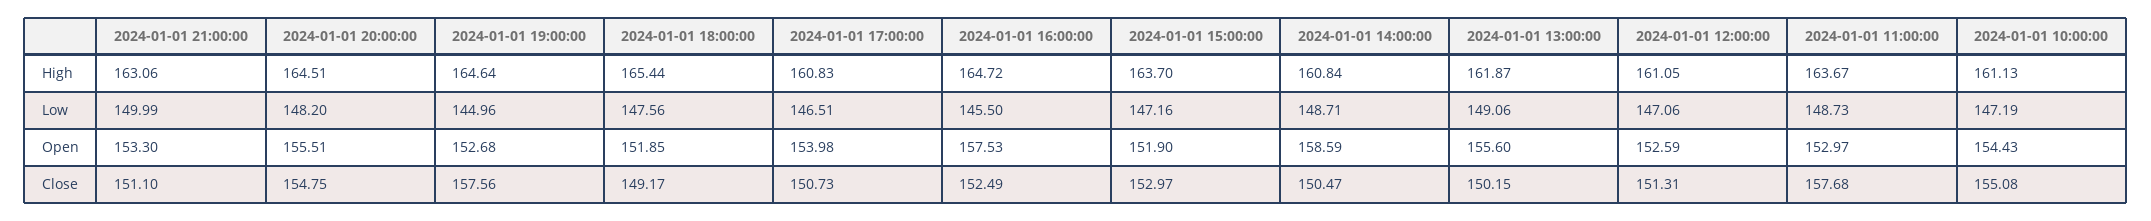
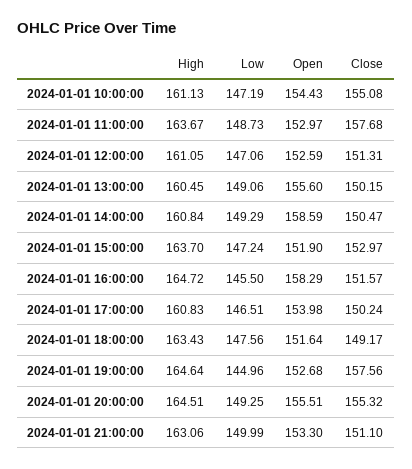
  {
    "2024-01-01 21:00:00": {
      "High": 163.06,
      "Low": 149.99,
      "Open": 153.3,
      "Close": 151.1
    },
    "2024-01-01 20:00:00": {
      "High": 164.51,
-     "Low": 148.2,
+     "Low": 149.25,
      "Open": 155.51,
-     "Close": 154.75
+     "Close": 155.32
    },
    "2024-01-01 19:00:00": {
      "High": 164.64,
      "Low": 144.96,
      "Open": 152.68,
      "Close": 157.56
    },
    "2024-01-01 18:00:00": {
-     "High": 165.44,
+     "High": 163.43,
      "Low": 147.56,
-     "Open": 151.85,
+     "Open": 151.64,
      "Close": 149.17
    },
    "2024-01-01 17:00:00": {
      "High": 160.83,
      "Low": 146.51,
      "Open": 153.98,
-     "Close": 150.73
+     "Close": 150.24
    },
    "2024-01-01 16:00:00": {
      "High": 164.72,
      "Low": 145.5,
-     "Open": 157.53,
+     "Open": 158.29,
-     "Close": 152.49
+     "Close": 151.57
    },
    "2024-01-01 15:00:00": {
      "High": 163.7,
-     "Low": 147.16,
+     "Low": 147.24,
      "Open": 151.9,
      "Close": 152.97
    },
    "2024-01-01 14:00:00": {
      "High": 160.84,
-     "Low": 148.71,
+     "Low": 149.29,
      "Open": 158.59,
      "Close": 150.47
    },
    "2024-01-01 13:00:00": {
-     "High": 161.87,
+     "High": 160.45,
      "Low": 149.06,
      "Open": 155.6,
      "Close": 150.15
    },
    "2024-01-01 12:00:00": {
      "High": 161.05,
      "Low": 147.06,
      "Open": 152.59,
      "Close": 151.31
    },
    "2024-01-01 11:00:00": {
      "High": 163.67,
      "Low": 148.73,
      "Open": 152.97,
      "Close": 157.68
    },
    "2024-01-01 10:00:00": {
      "High": 161.13,
      "Low": 147.19,
      "Open": 154.43,
      "Close": 155.08
    }
  }

